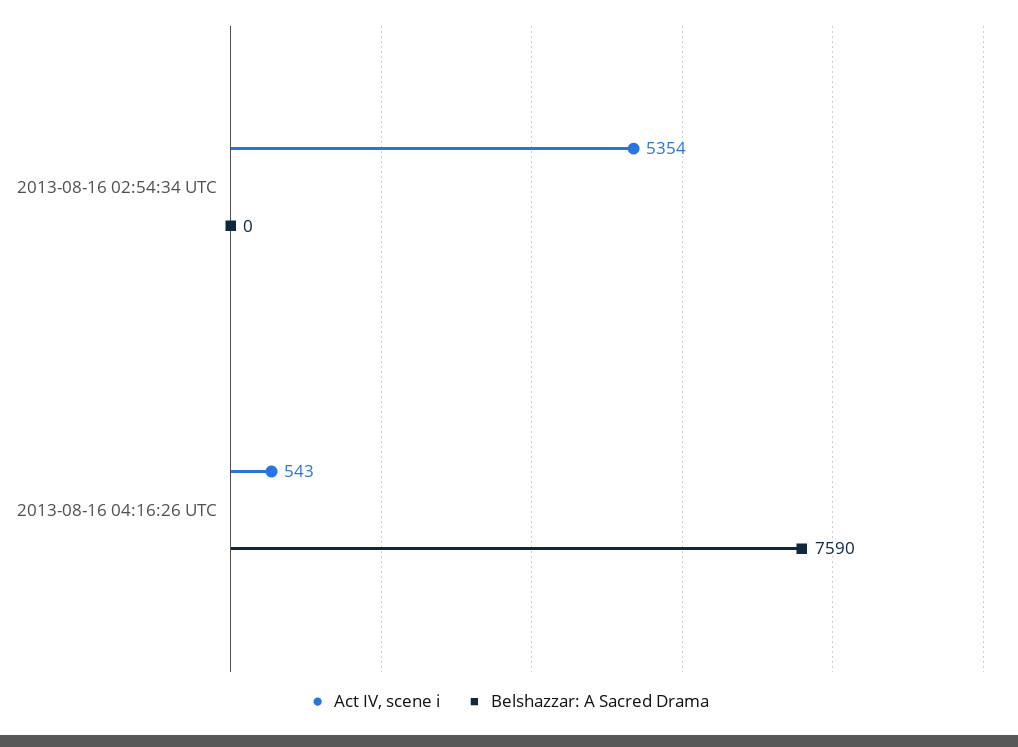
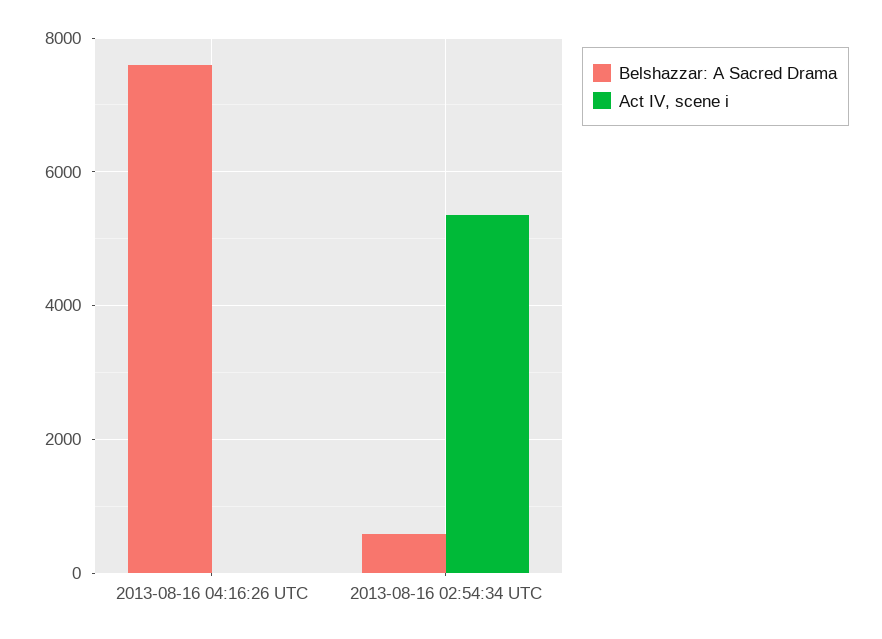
  {
    "Act IV, scene i": {
      "2013-08-16 02:54:34 UTC": 5354,
-     "2013-08-16 04:16:26 UTC": 543
+     "2013-08-16 04:16:26 UTC": 0
    },
    "Belshazzar: A Sacred Drama": {
-     "2013-08-16 02:54:34 UTC": 0,
+     "2013-08-16 02:54:34 UTC": 600,
      "2013-08-16 04:16:26 UTC": 7590
    }
  }

